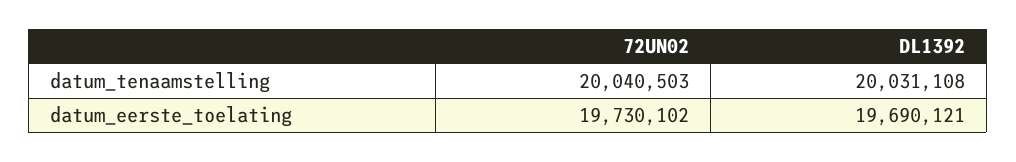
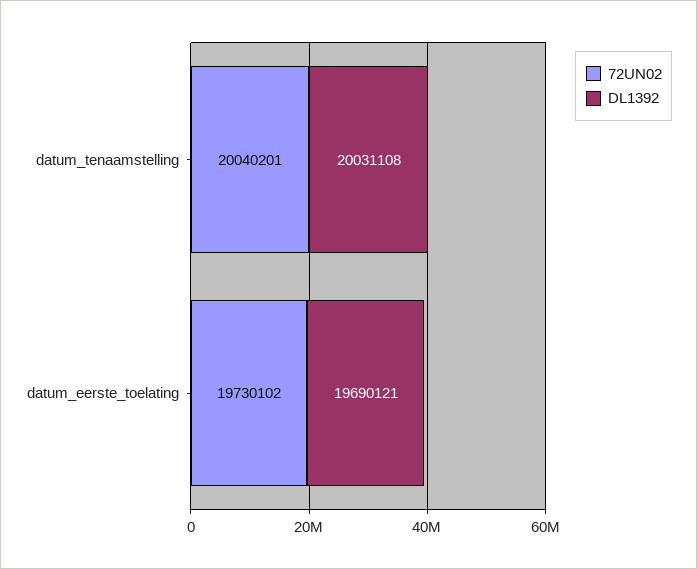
  {
    "72UN02": {
-     "datum_tenaamstelling": 20040503,
+     "datum_tenaamstelling": 20040201,
      "datum_eerste_toelating": 19730102
    },
    "DL1392": {
      "datum_tenaamstelling": 20031108,
      "datum_eerste_toelating": 19690121
    }
  }

